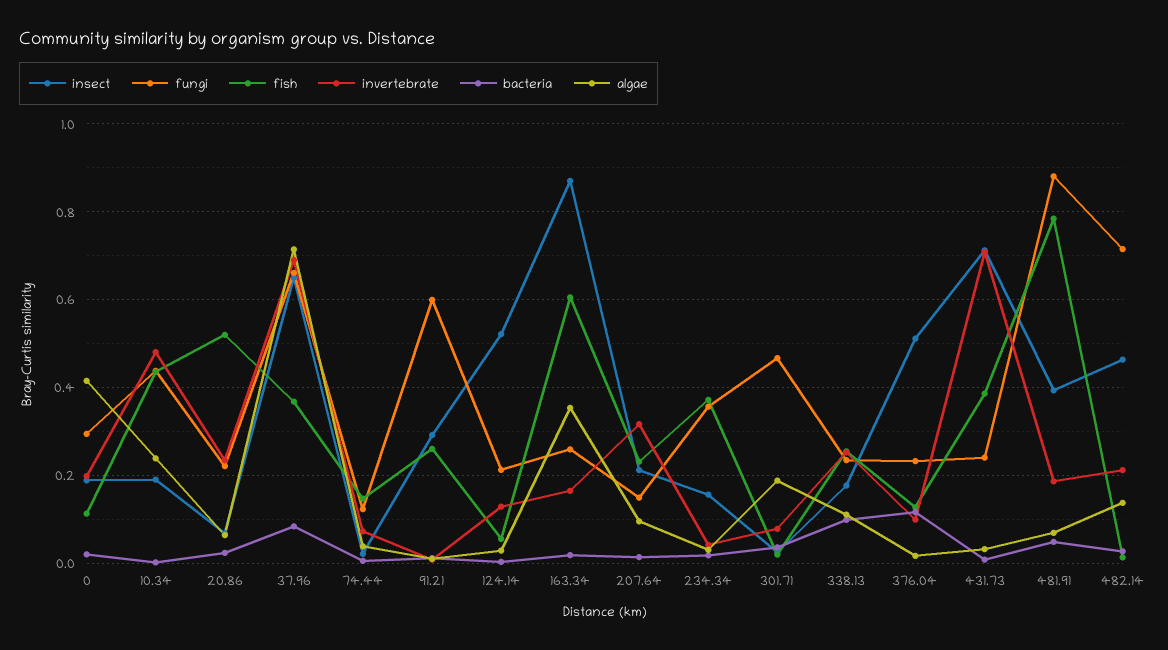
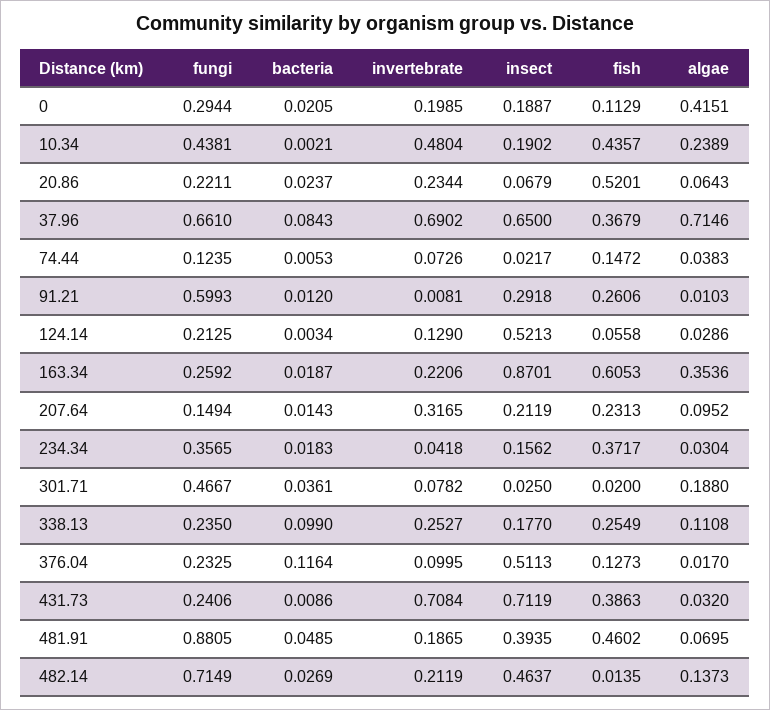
  {
    "insect": {
      "0": 0.1887,
      "10.34": 0.1902,
      "20.86": 0.0679,
      "37.96": 0.65,
      "74.44": 0.0217,
      "91.21": 0.2918,
      "124.14": 0.5213,
      "163.34": 0.8701,
      "207.64": 0.2119,
      "234.34": 0.1562,
      "301.71": 0.025,
      "338.13": 0.177,
      "376.04": 0.5113,
      "431.73": 0.7119,
      "481.91": 0.3935,
      "482.14": 0.4637
    },
    "fungi": {
      "0": 0.2944,
      "10.34": 0.4381,
      "20.86": 0.2211,
      "37.96": 0.661,
      "74.44": 0.1235,
      "91.21": 0.5993,
      "124.14": 0.2125,
      "163.34": 0.2592,
      "207.64": 0.1494,
      "234.34": 0.3565,
      "301.71": 0.4667,
      "338.13": 0.235,
      "376.04": 0.2325,
      "431.73": 0.2406,
      "481.91": 0.8805,
      "482.14": 0.7149
    },
    "fish": {
      "0": 0.1129,
      "10.34": 0.4357,
      "20.86": 0.5201,
      "37.96": 0.3679,
      "74.44": 0.1472,
      "91.21": 0.2606,
      "124.14": 0.0558,
      "163.34": 0.6053,
      "207.64": 0.2313,
      "234.34": 0.3717,
      "301.71": 0.02,
      "338.13": 0.2549,
      "376.04": 0.1273,
      "431.73": 0.3863,
-     "481.91": 0.78,
+     "481.91": 0.4602,
      "482.14": 0.0135
    },
    "invertebrate": {
      "0": 0.1985,
      "10.34": 0.4804,
      "20.86": 0.2344,
      "37.96": 0.6902,
      "74.44": 0.0726,
      "91.21": 0.0081,
      "124.14": 0.129,
-     "163.34": 0.16,
+     "163.34": 0.2206,
      "207.64": 0.3165,
      "234.34": 0.0418,
      "301.71": 0.0782,
      "338.13": 0.2527,
      "376.04": 0.0995,
      "431.73": 0.7084,
      "481.91": 0.1865,
      "482.14": 0.2119
    },
    "bacteria": {
      "0": 0.0205,
      "10.34": 0.0021,
      "20.86": 0.0237,
      "37.96": 0.0843,
      "74.44": 0.0053,
      "91.21": 0.012,
      "124.14": 0.0034,
      "163.34": 0.0187,
      "207.64": 0.0143,
      "234.34": 0.0183,
      "301.71": 0.0361,
      "338.13": 0.099,
      "376.04": 0.1164,
      "431.73": 0.0086,
      "481.91": 0.0485,
      "482.14": 0.0269
    },
    "algae": {
      "0": 0.4151,
      "10.34": 0.2389,
      "20.86": 0.0643,
      "37.96": 0.7146,
      "74.44": 0.0383,
      "91.21": 0.0103,
      "124.14": 0.0286,
      "163.34": 0.3536,
      "207.64": 0.0952,
      "234.34": 0.0304,
      "301.71": 0.188,
      "338.13": 0.1108,
      "376.04": 0.017,
      "431.73": 0.032,
      "481.91": 0.0695,
      "482.14": 0.1373
    }
  }

